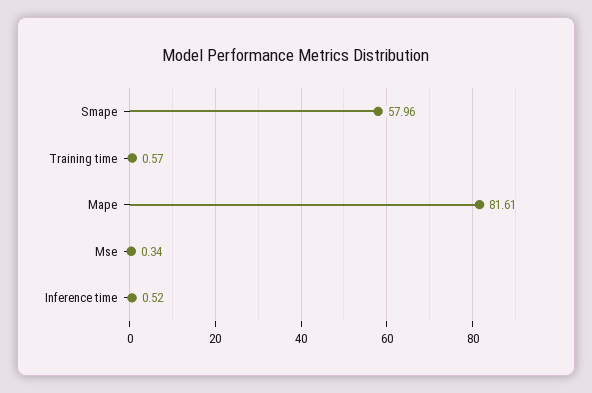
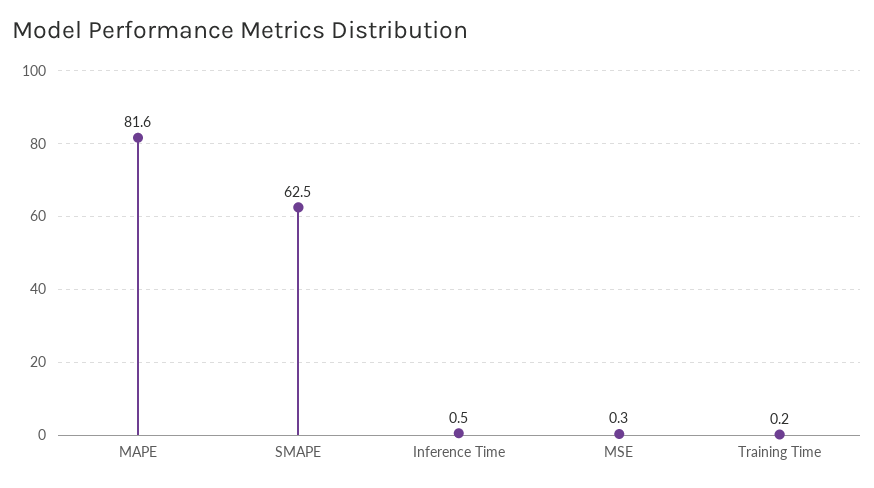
  {
-   "Smape": 57.96,
+   "Smape": 62.5,
-   "Training time": 0.57,
+   "Training time": 0.2,
    "Mape": 81.61,
    "Mse": 0.34,
    "Inference time": 0.52
  }

